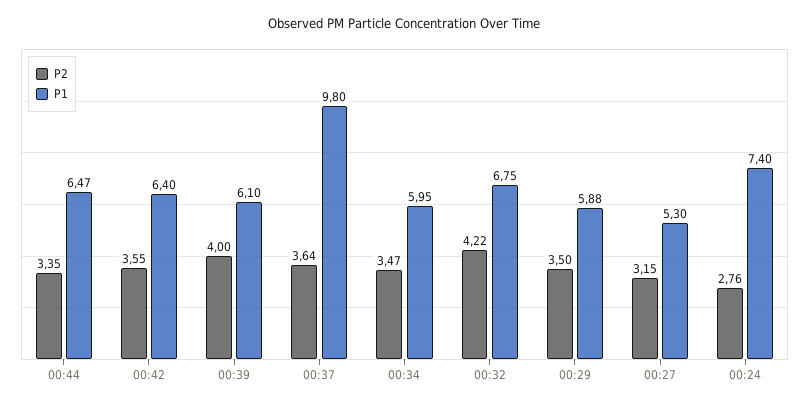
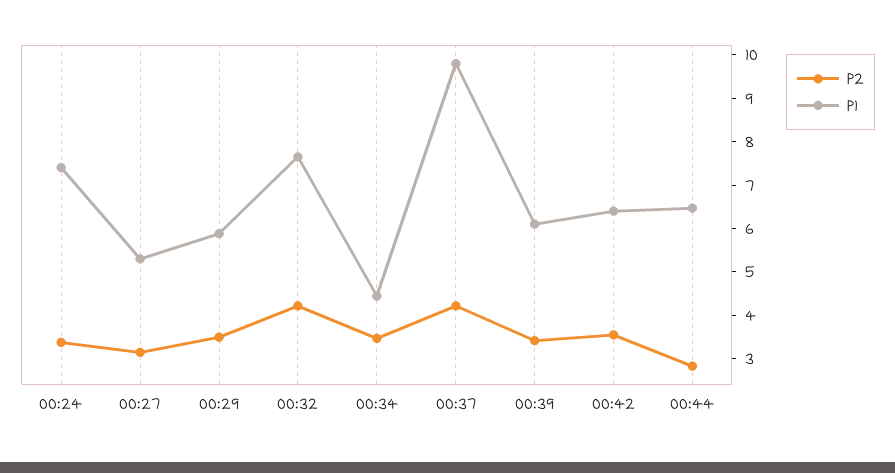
  {
    "P2": {
-     "00:44": 3.35,
+     "00:44": 2.8,
      "00:42": 3.55,
-     "00:39": 4,
+     "00:39": 3.4,
-     "00:37": 3.64,
+     "00:37": 4.2,
      "00:34": 3.47,
      "00:32": 4.22,
      "00:29": 3.5,
      "00:27": 3.15,
-     "00:24": 2.76
+     "00:24": 3.4
    },
    "P1": {
      "00:44": 6.47,
      "00:42": 6.4,
      "00:39": 6.1,
      "00:37": 9.8,
-     "00:34": 5.95,
+     "00:34": 4.4,
-     "00:32": 6.75,
+     "00:32": 7.6,
      "00:29": 5.88,
      "00:27": 5.3,
      "00:24": 7.4
    }
  }

